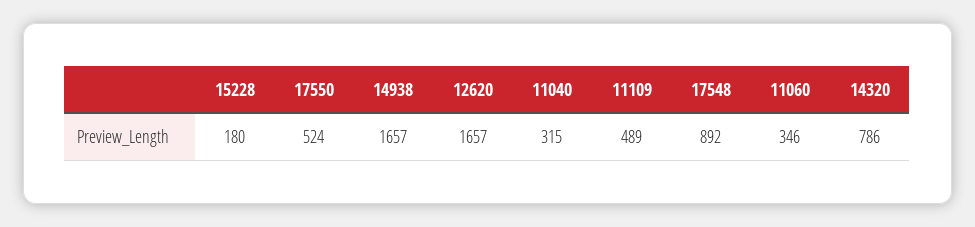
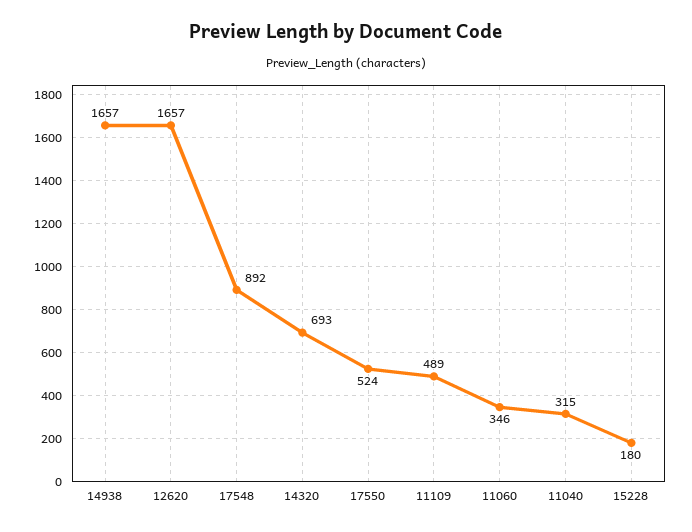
  {
    "15228": 180,
    "17550": 524,
    "14938": 1657,
    "12620": 1657,
    "11040": 315,
    "11109": 489,
    "17548": 892,
    "11060": 346,
-   "14320": 786
+   "14320": 693
  }

